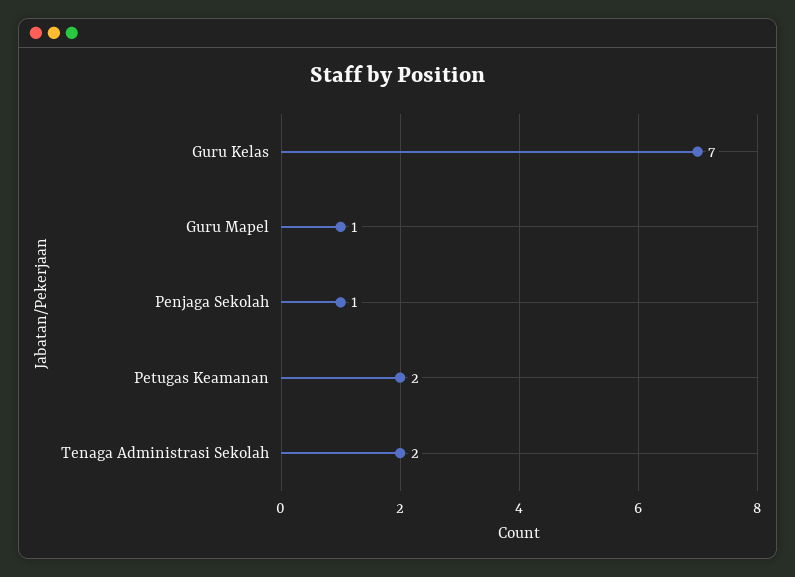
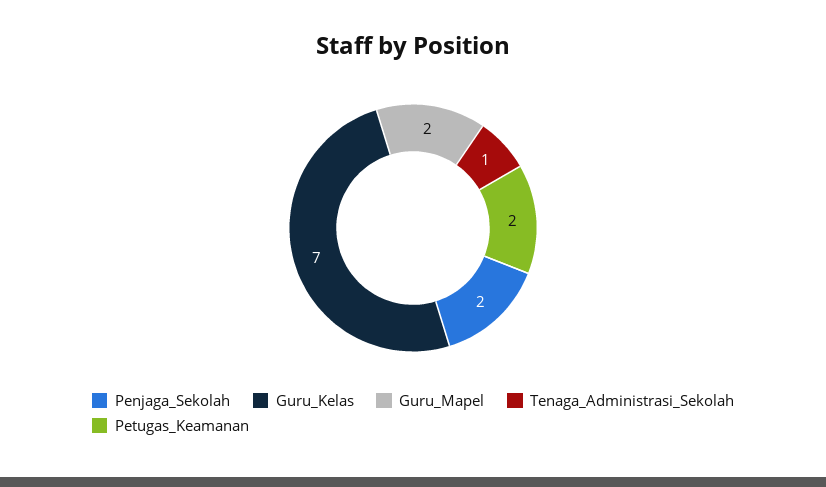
  {
    "Guru Kelas": 7,
-   "Guru Mapel": 1,
+   "Guru Mapel": 2,
-   "Penjaga Sekolah": 1,
+   "Penjaga Sekolah": 2,
    "Petugas Keamanan": 2,
-   "Tenaga Administrasi Sekolah": 2
+   "Tenaga Administrasi Sekolah": 1
  }

